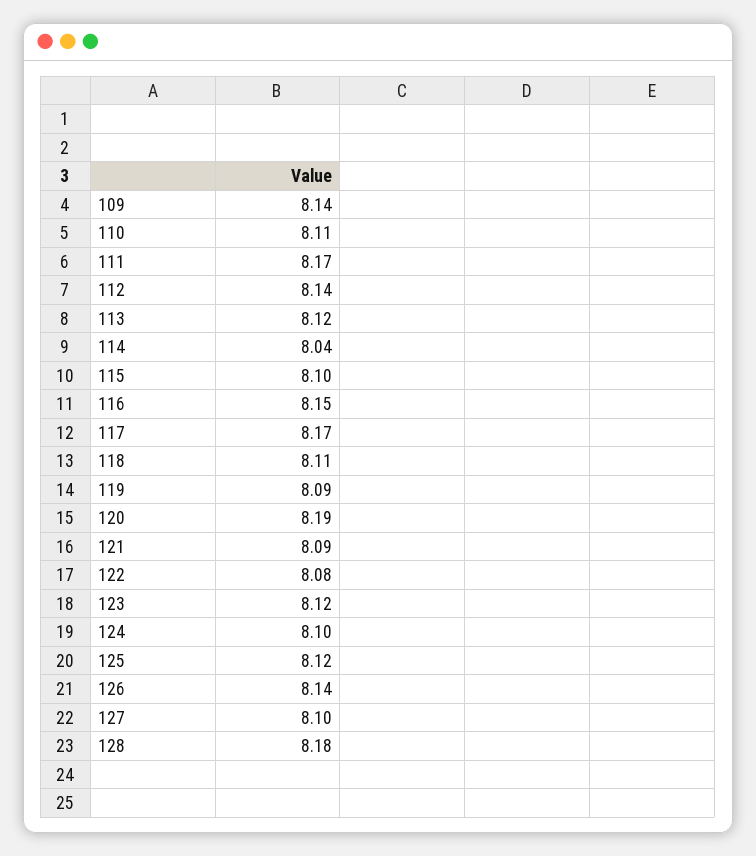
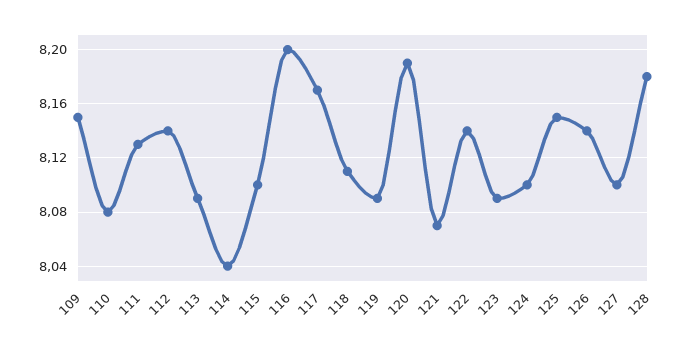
  {
-   "109": 8.14,
+   "109": 8.15,
-   "110": 8.11,
+   "110": 8.08,
-   "111": 8.17,
+   "111": 8.13,
    "112": 8.14,
-   "113": 8.12,
+   "113": 8.09,
    "114": 8.04,
    "115": 8.1,
-   "116": 8.15,
+   "116": 8.2,
    "117": 8.17,
    "118": 8.11,
    "119": 8.09,
    "120": 8.19,
-   "121": 8.09,
+   "121": 8.07,
-   "122": 8.08,
+   "122": 8.14,
-   "123": 8.12,
+   "123": 8.09,
    "124": 8.1,
-   "125": 8.12,
+   "125": 8.15,
    "126": 8.14,
    "127": 8.1,
    "128": 8.18
  }

